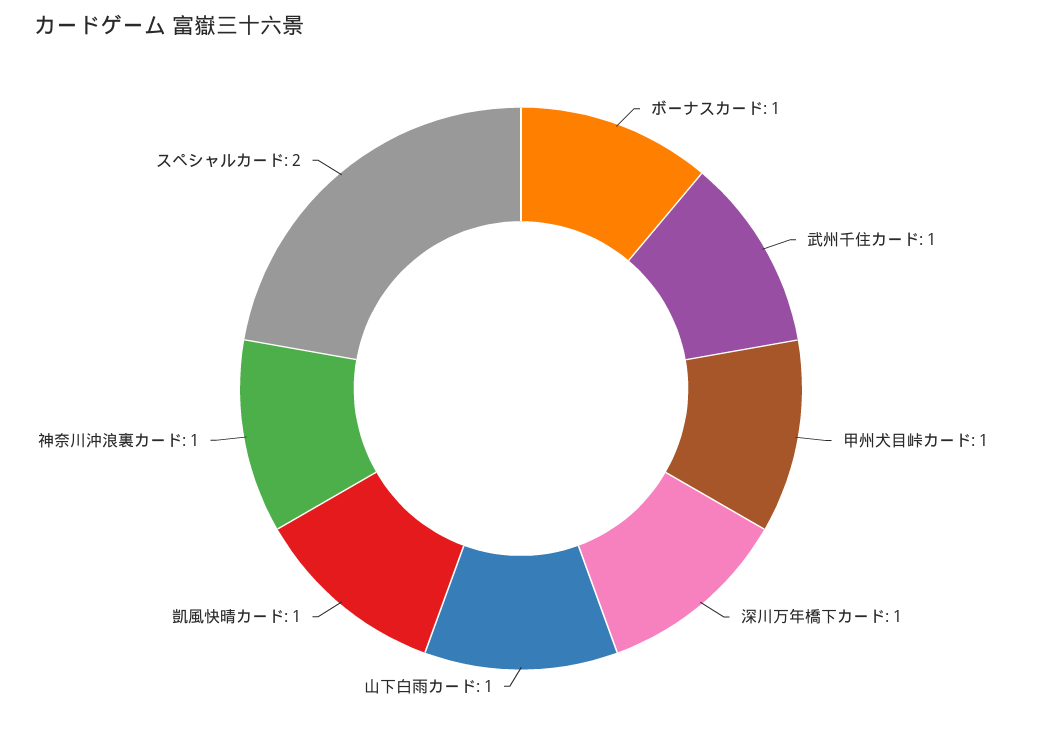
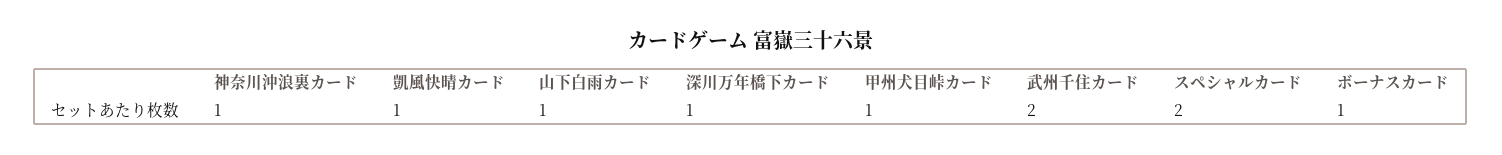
  {
    "ボーナスカード": 1,
-   "武州千住カード": 1,
+   "武州千住カード": 2,
    "甲州犬目峠カード": 1,
    "深川万年橋下カード": 1,
    "山下白雨カード": 1,
    "凱風快晴カード": 1,
    "神奈川沖浪裏カード": 1,
    "スペシャルカード": 2
  }

